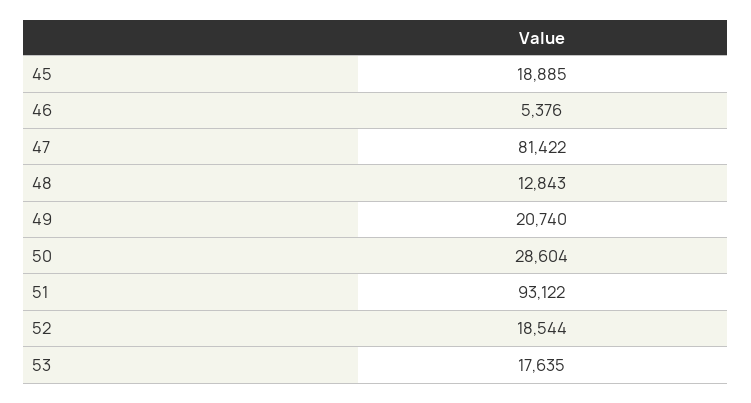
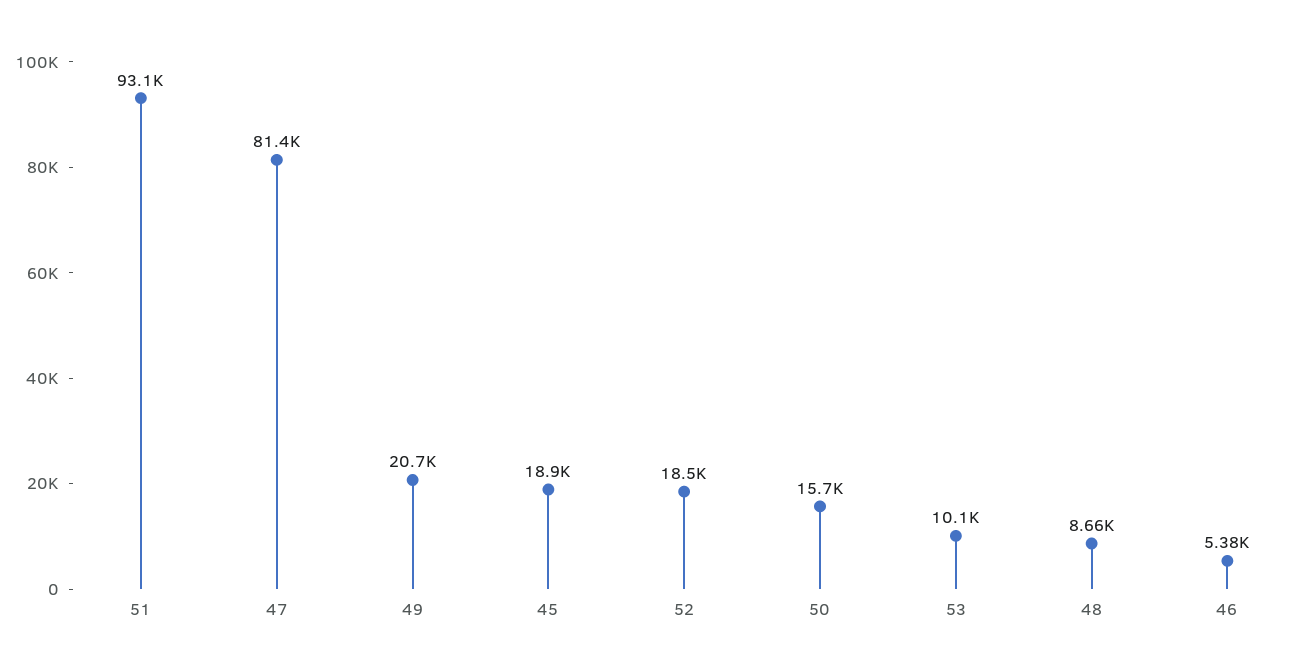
  {
    "45": 18885,
    "46": 5376,
    "47": 81422,
-   "48": 12843,
+   "48": 8660,
    "49": 20740,
-   "50": 28604,
+   "50": 15700,
    "51": 93122,
    "52": 18544,
-   "53": 17635
+   "53": 10100
  }

